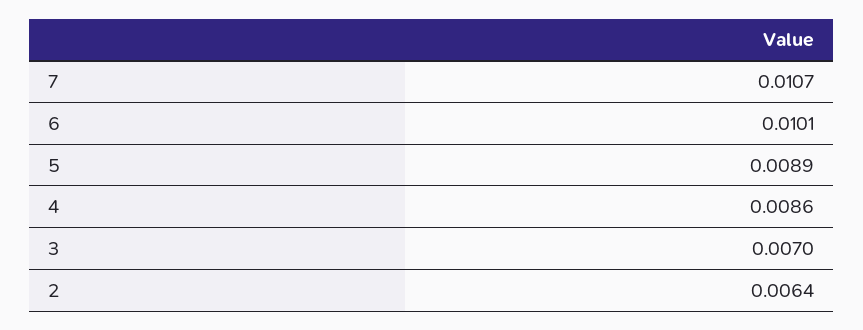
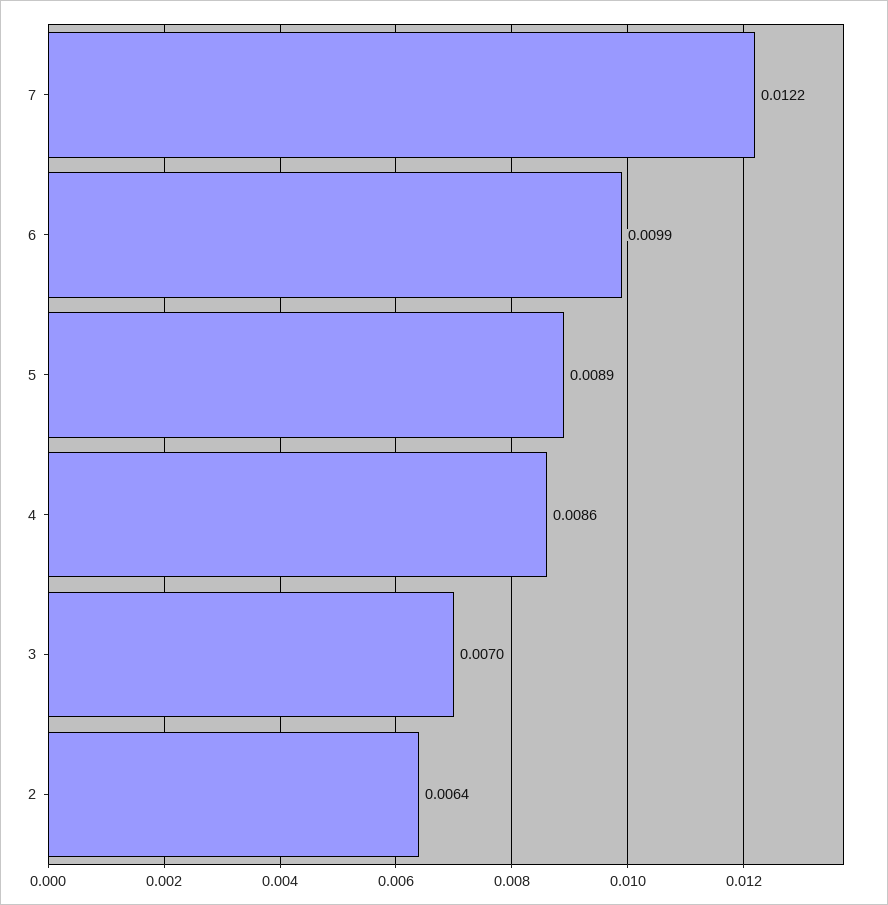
  {
-   "7": 0.0107,
+   "7": 0.0122,
-   "6": 0.0101,
+   "6": 0.0099,
    "5": 0.0089,
    "4": 0.0086,
    "3": 0.007,
    "2": 0.0064
  }

